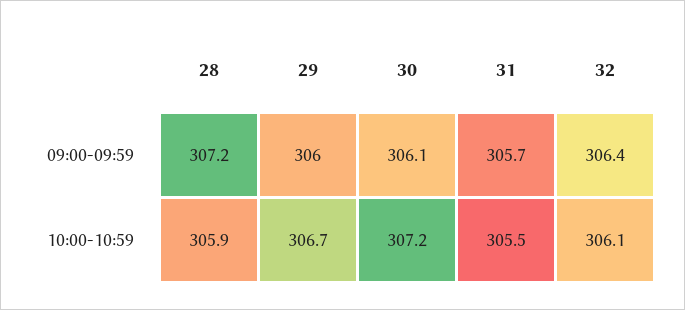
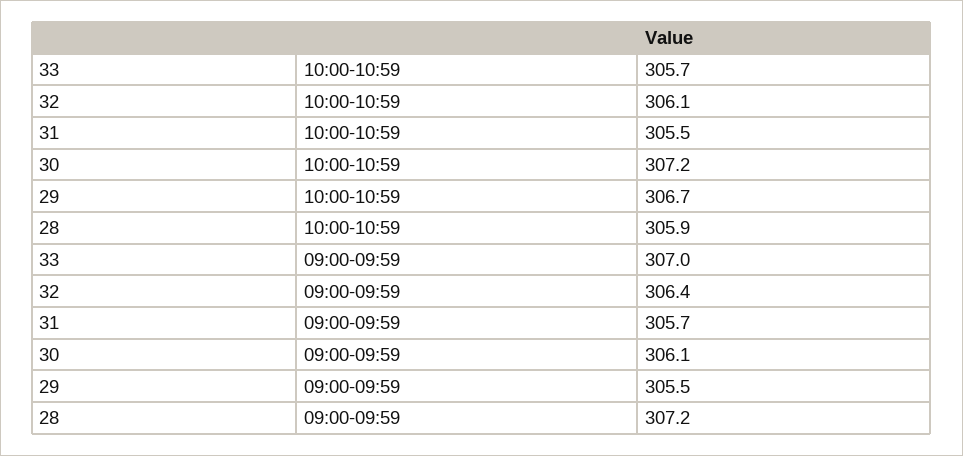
  {
    "28": {
      "09:00-09:59": 307.2,
      "10:00-10:59": 305.9
    },
    "29": {
-     "09:00-09:59": 306,
+     "09:00-09:59": 305.5,
      "10:00-10:59": 306.7
    },
    "30": {
      "09:00-09:59": 306.1,
      "10:00-10:59": 307.2
    },
    "31": {
      "09:00-09:59": 305.7,
      "10:00-10:59": 305.5
    },
    "32": {
      "09:00-09:59": 306.4,
      "10:00-10:59": 306.1
-   }
+   },
+   "33": {
+     "10:00-10:59": 305.7,
+     "09:00-09:59": 307
+   }
  }

